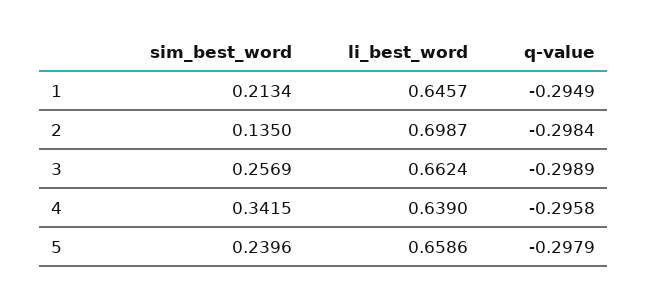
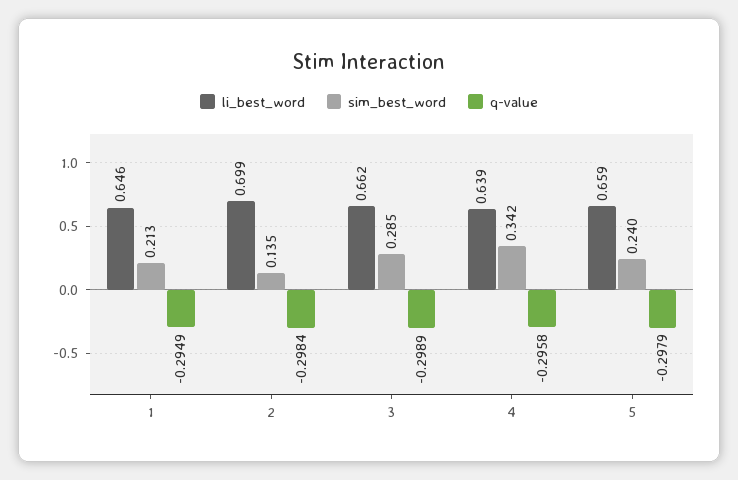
  {
    "sim_best_word": {
      "1": 0.2134,
      "2": 0.135,
-     "3": 0.2569,
+     "3": 0.285,
      "4": 0.3415,
      "5": 0.2396
    },
    "li_best_word": {
      "1": 0.6457,
      "2": 0.6987,
      "3": 0.6624,
      "4": 0.639,
      "5": 0.6586
    },
    "q-value": {
      "1": -0.2949,
      "2": -0.2984,
      "3": -0.2989,
      "4": -0.2958,
      "5": -0.2979
    }
  }

